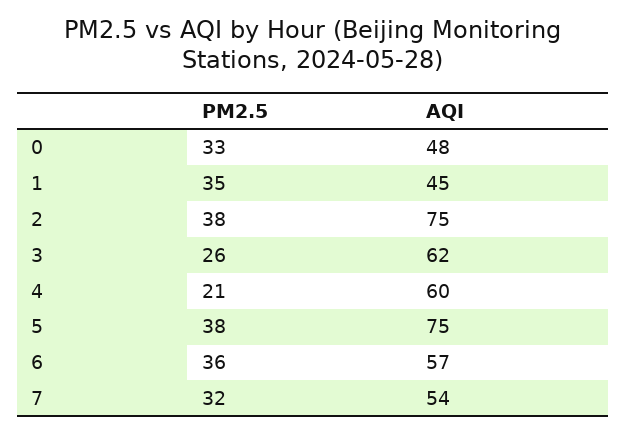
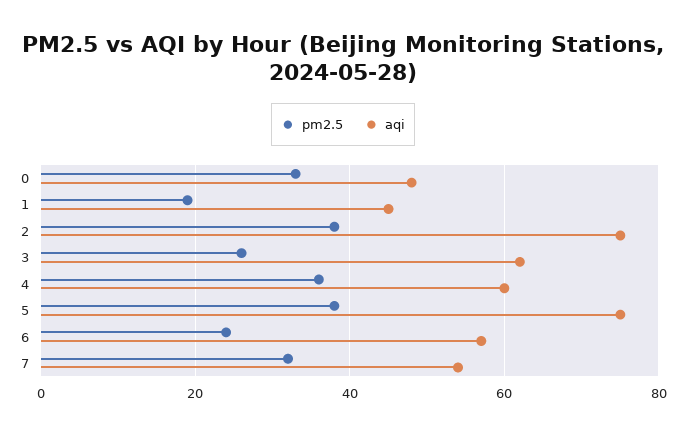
  {
    "PM2.5": {
      "0": 33,
-     "1": 35,
+     "1": 20,
      "2": 38,
      "3": 26,
-     "4": 21,
+     "4": 35,
      "5": 38,
-     "6": 36,
+     "6": 25,
      "7": 32
    },
    "AQI": {
      "0": 48,
      "1": 45,
      "2": 75,
      "3": 62,
      "4": 60,
      "5": 75,
      "6": 57,
      "7": 54
    }
  }

